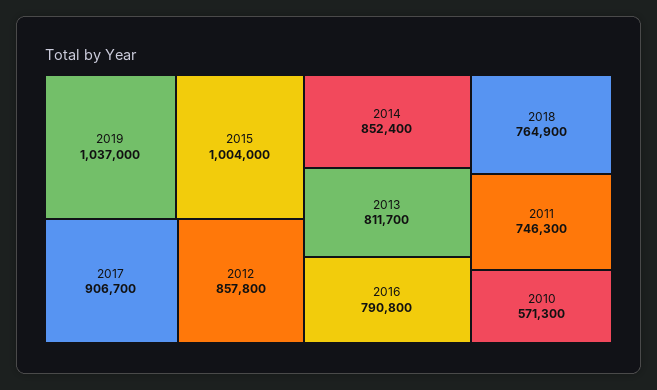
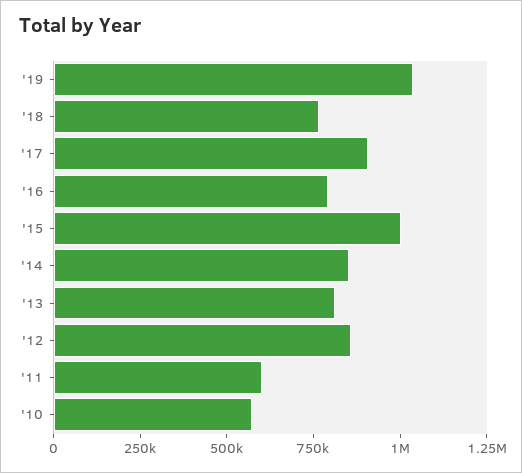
  {
    "2019": 1037000,
    "2015": 1004000,
    "2017": 906700,
    "2012": 857800,
    "2014": 852400,
    "2013": 811700,
    "2016": 790800,
    "2018": 764900,
-   "2011": 746300,
+   "2011": 600000,
    "2010": 571300
  }

